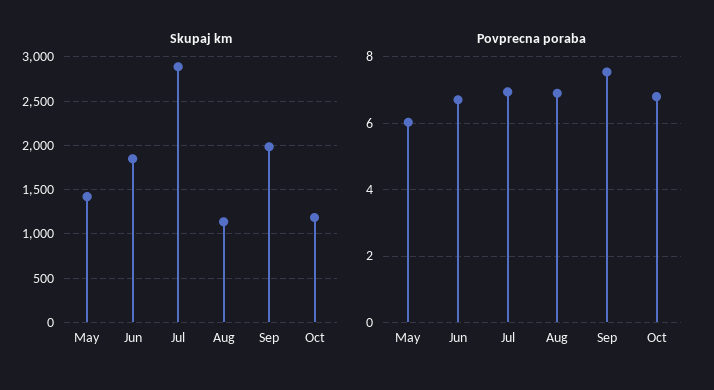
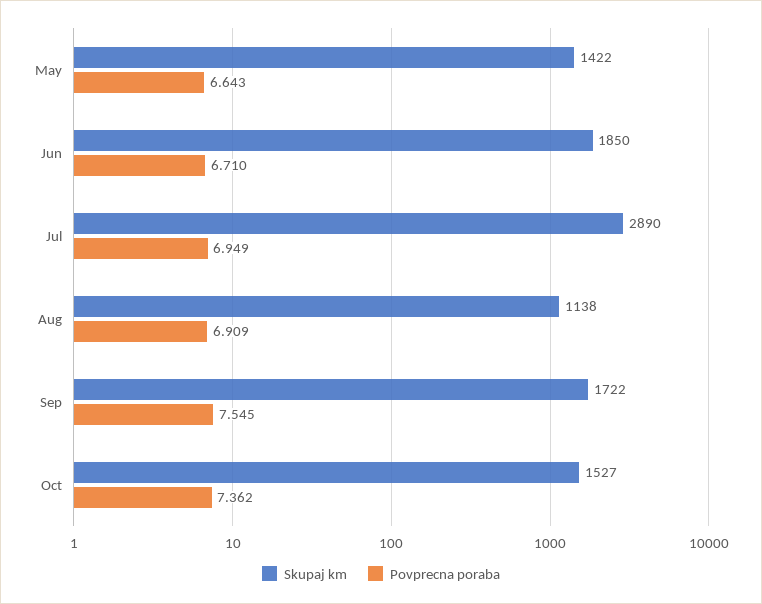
  {
    "Skupaj km": {
      "May": 1422,
      "Jun": 1850,
      "Jul": 2890,
      "Aug": 1138,
-     "Sep": 2000,
+     "Sep": 1722,
-     "Oct": 1200
+     "Oct": 1527
    },
    "Povprecna poraba": {
-     "May": 6,
+     "May": 6.643,
      "Jun": 6.71,
      "Jul": 6.949,
      "Aug": 6.909,
      "Sep": 7.545,
-     "Oct": 6.8
+     "Oct": 7.362
    }
  }

